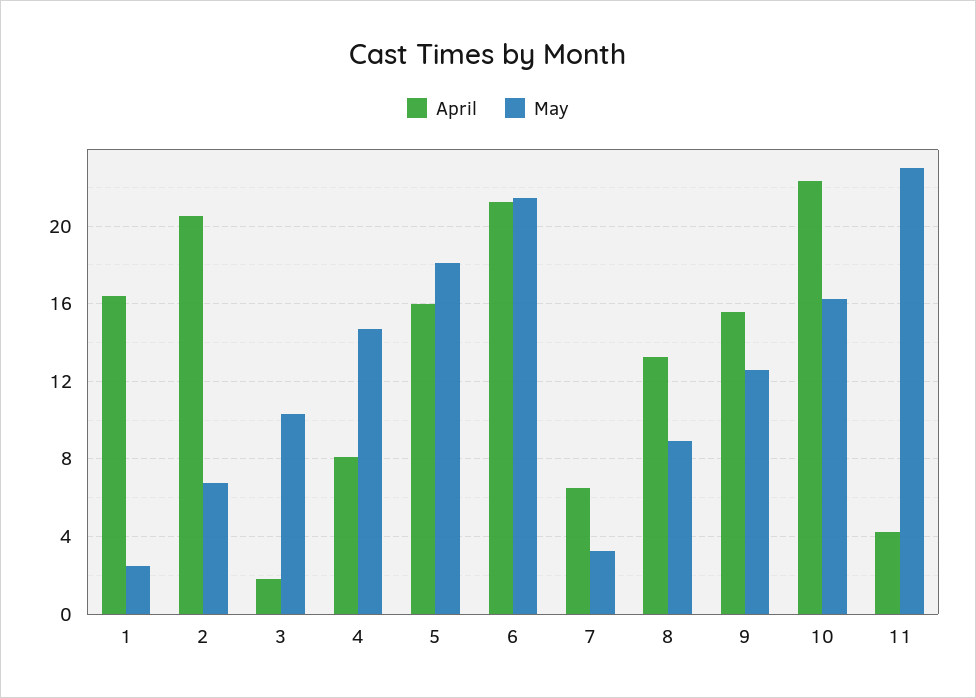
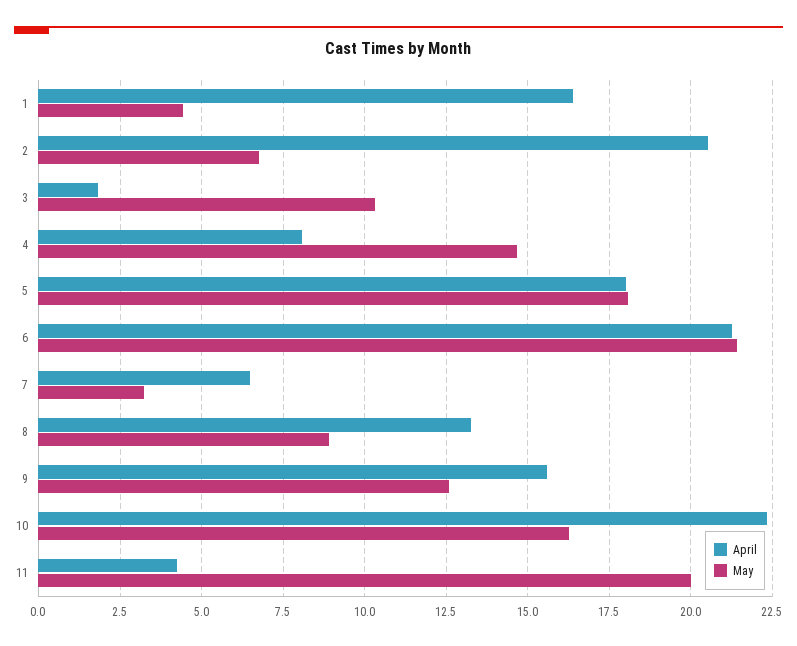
  {
    "April": {
      "1": 16.5,
      "2": 20.5,
      "3": 1.75,
      "4": 8,
-     "5": 16,
+     "5": 18,
      "6": 21.25,
      "7": 6.5,
      "8": 13.25,
      "9": 15.5,
      "10": 22.25,
      "11": 4.25
    },
    "May": {
-     "1": 2.5,
+     "1": 4.5,
      "2": 6.75,
      "3": 10.25,
      "4": 14.75,
      "5": 18,
      "6": 21.5,
      "7": 3.25,
      "8": 9,
      "9": 12.5,
      "10": 16.25,
-     "11": 23
+     "11": 20
    }
  }

